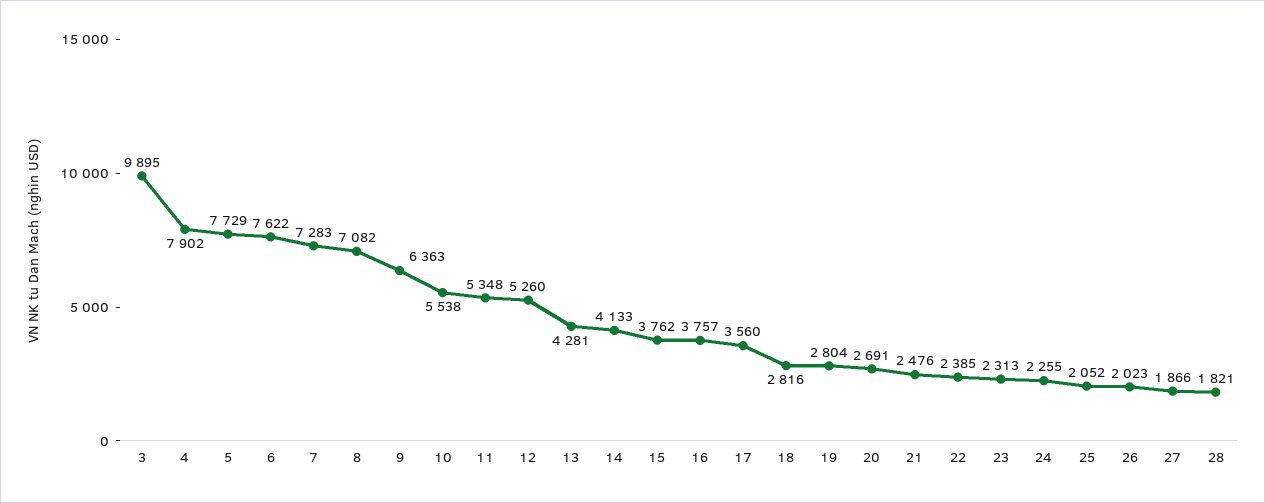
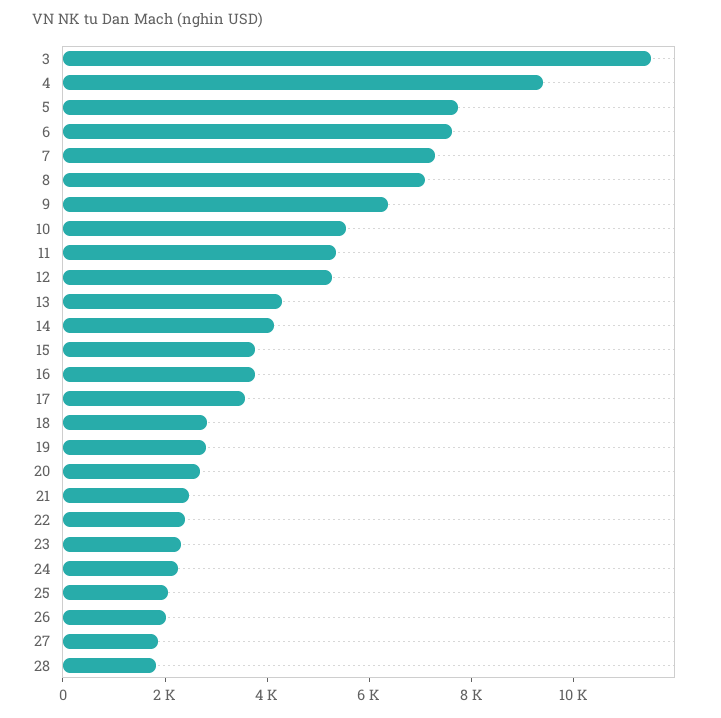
  {
-   "3": 9895,
+   "3": 11500,
-   "4": 7902,
+   "4": 9500,
    "5": 7729,
    "6": 7622,
    "7": 7283,
    "8": 7082,
    "9": 6363,
    "10": 5538,
    "11": 5348,
    "12": 5260,
    "13": 4281,
    "14": 4133,
    "15": 3762,
    "16": 3757,
    "17": 3560,
    "18": 2816,
    "19": 2804,
    "20": 2691,
    "21": 2476,
    "22": 2385,
    "23": 2313,
    "24": 2255,
    "25": 2052,
    "26": 2023,
    "27": 1866,
    "28": 1821
  }

